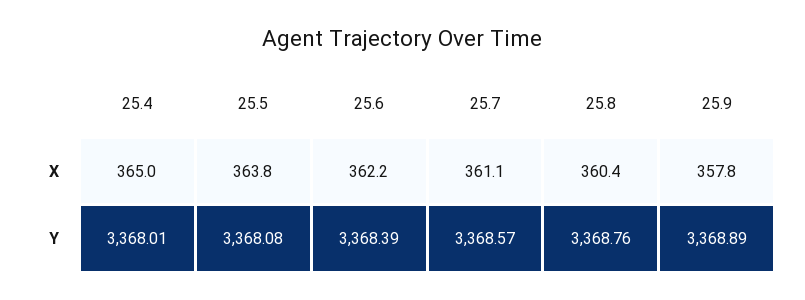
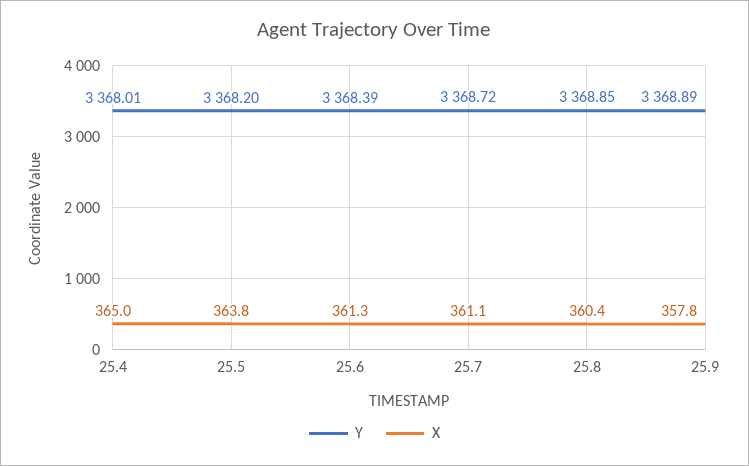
  {
    "X": {
      "25.4": 365,
      "25.5": 363.8,
-     "25.6": 362.2,
+     "25.6": 361.3,
      "25.7": 361.1,
      "25.8": 360.4,
      "25.9": 357.8
    },
    "Y": {
      "25.4": 3368.01,
-     "25.5": 3368.08,
+     "25.5": 3368.2,
      "25.6": 3368.39,
-     "25.7": 3368.57,
+     "25.7": 3368.72,
-     "25.8": 3368.76,
+     "25.8": 3368.85,
      "25.9": 3368.89
    }
  }

